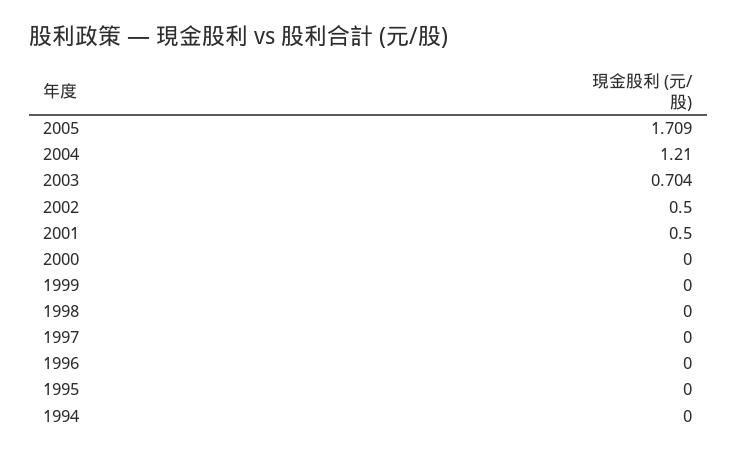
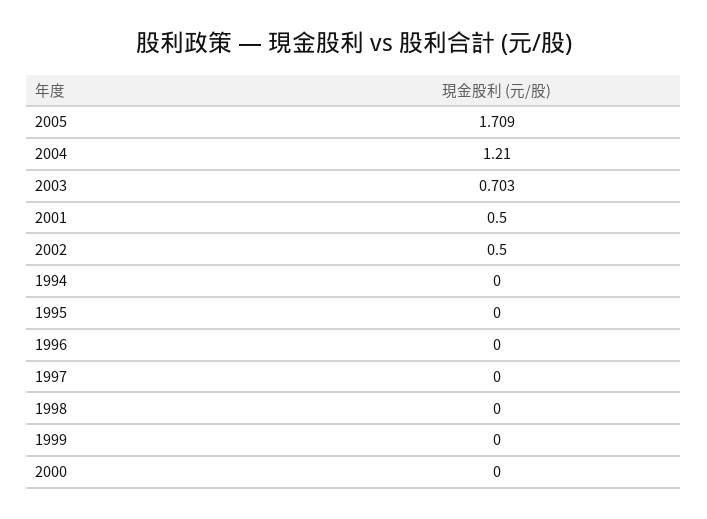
  {
    "2005": 1.709,
    "2004": 1.21,
-   "2003": 0.704,
+   "2003": 0.703,
    "2002": 0.5,
    "2001": 0.5,
    "2000": 0,
    "1999": 0,
    "1998": 0,
    "1997": 0,
    "1996": 0,
    "1995": 0,
    "1994": 0
  }

